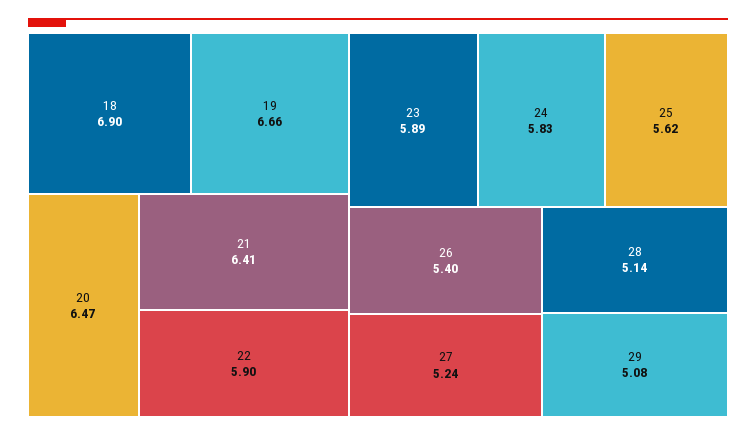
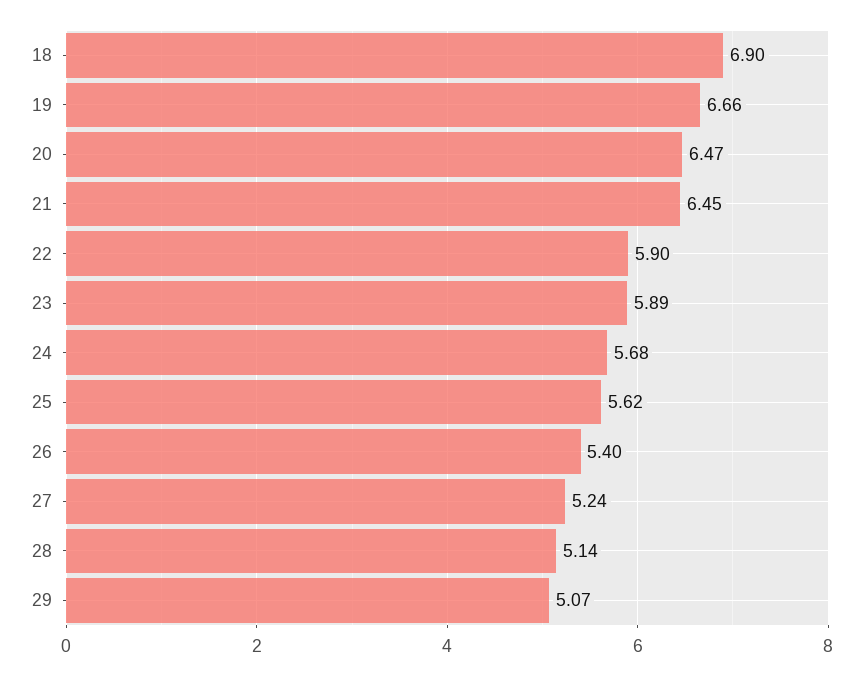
  {
    "18": 6.9,
    "19": 6.66,
    "20": 6.47,
-   "21": 6.41,
+   "21": 6.45,
    "22": 5.9,
    "23": 5.89,
-   "24": 5.83,
+   "24": 5.68,
    "25": 5.62,
    "26": 5.4,
    "27": 5.24,
    "28": 5.14,
-   "29": 5.08
+   "29": 5.07
  }

